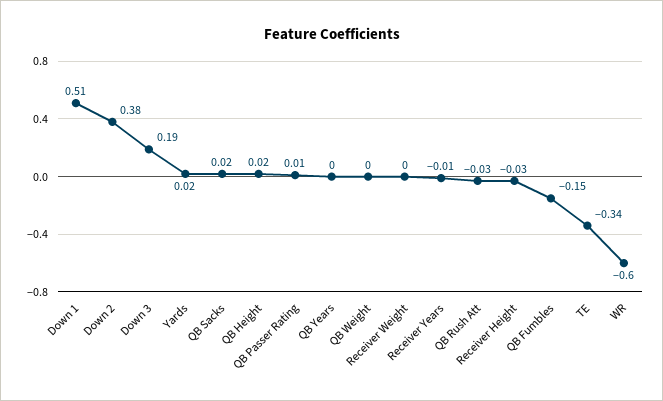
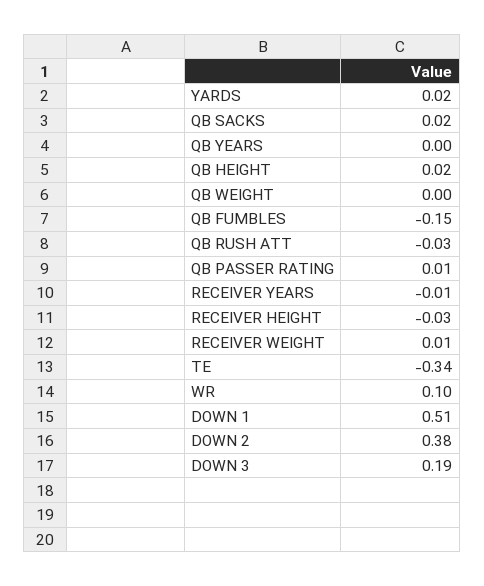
  {
    "Down 1": 0.51,
    "Down 2": 0.38,
    "Down 3": 0.19,
    "Yards": 0.02,
    "QB Sacks": 0.02,
    "QB Height": 0.02,
    "QB Passer Rating": 0.01,
    "QB Years": 0,
    "QB Weight": 0,
-   "Receiver Weight": 0,
+   "Receiver Weight": 0.01,
    "Receiver Years": -0.01,
    "QB Rush Att": -0.03,
    "Receiver Height": -0.03,
    "QB Fumbles": -0.15,
    "TE": -0.34,
-   "WR": -0.6
+   "WR": 0.1
  }

